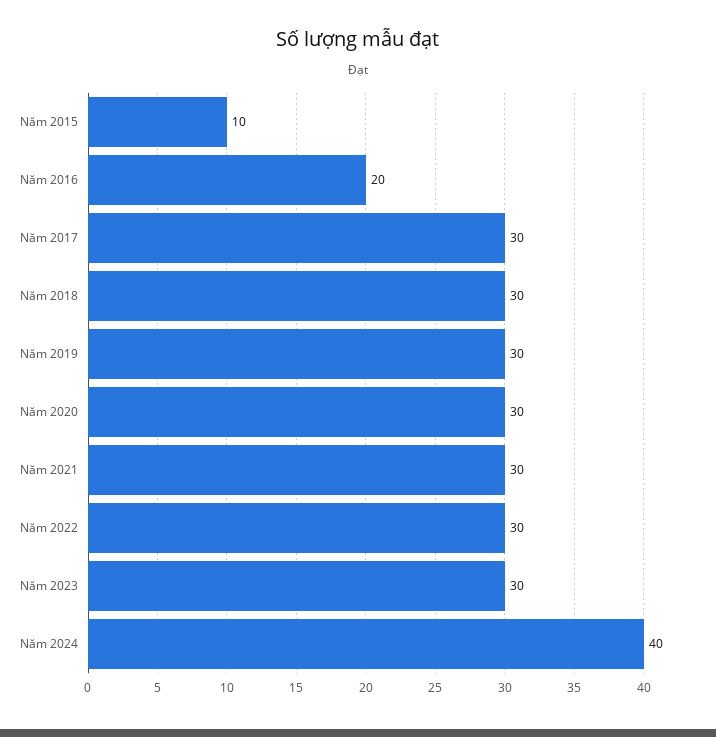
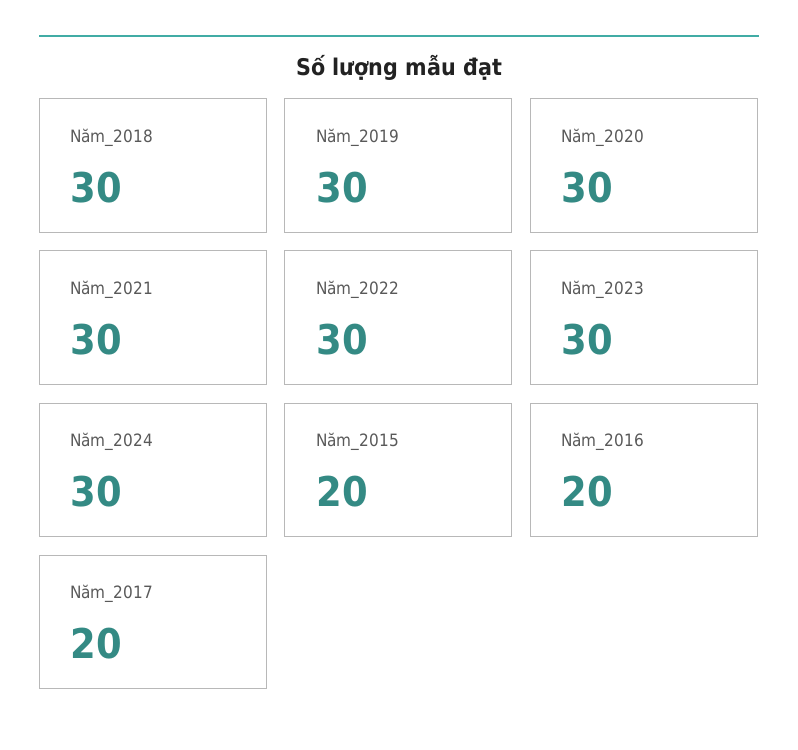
  {
-   "Năm 2015": 10,
+   "Năm 2015": 20,
    "Năm 2016": 20,
-   "Năm 2017": 30,
+   "Năm 2017": 20,
    "Năm 2018": 30,
    "Năm 2019": 30,
    "Năm 2020": 30,
    "Năm 2021": 30,
    "Năm 2022": 30,
    "Năm 2023": 30,
-   "Năm 2024": 40
+   "Năm 2024": 30
  }

